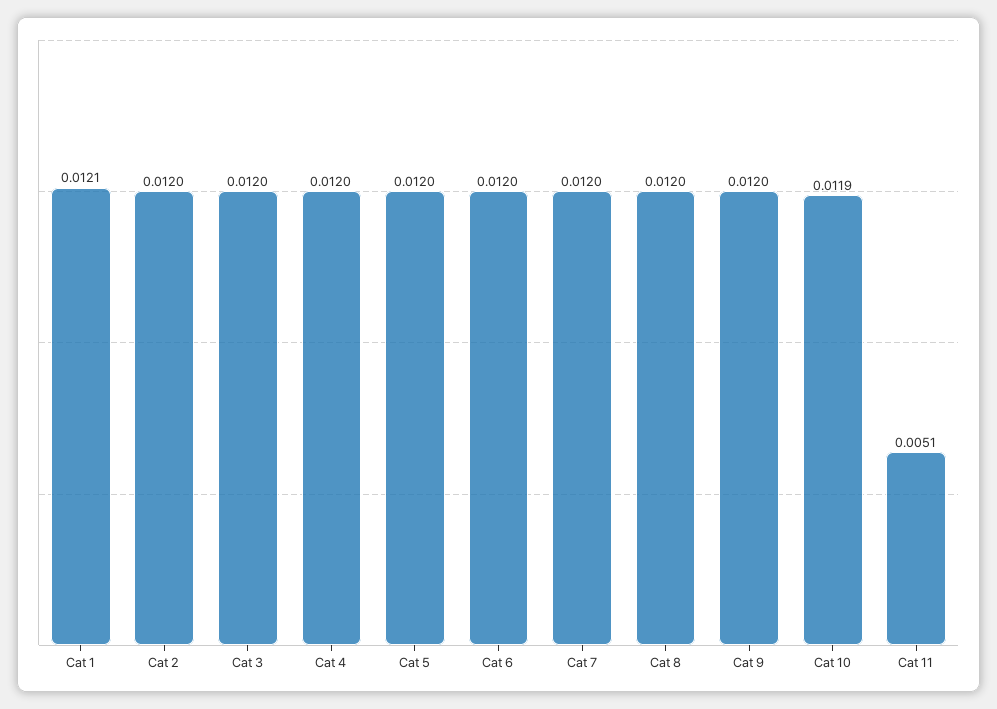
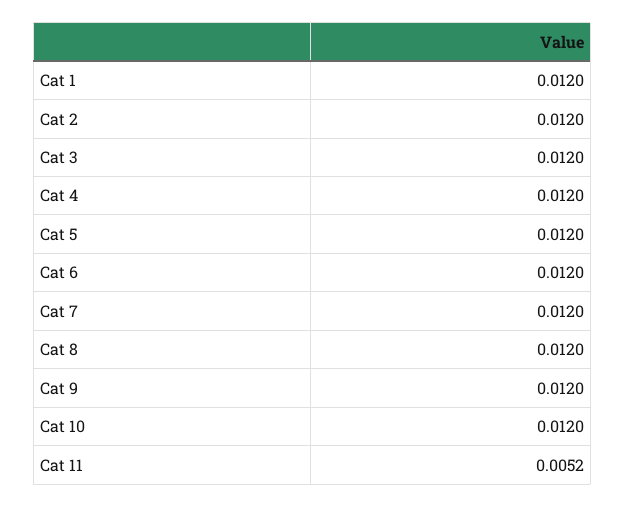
  {
-   "Cat 1": 0.0121,
+   "Cat 1": 0.012,
    "Cat 2": 0.012,
    "Cat 3": 0.012,
    "Cat 4": 0.012,
    "Cat 5": 0.012,
    "Cat 6": 0.012,
    "Cat 7": 0.012,
    "Cat 8": 0.012,
    "Cat 9": 0.012,
-   "Cat 10": 0.0119,
+   "Cat 10": 0.012,
-   "Cat 11": 0.0051
+   "Cat 11": 0.0052
  }

